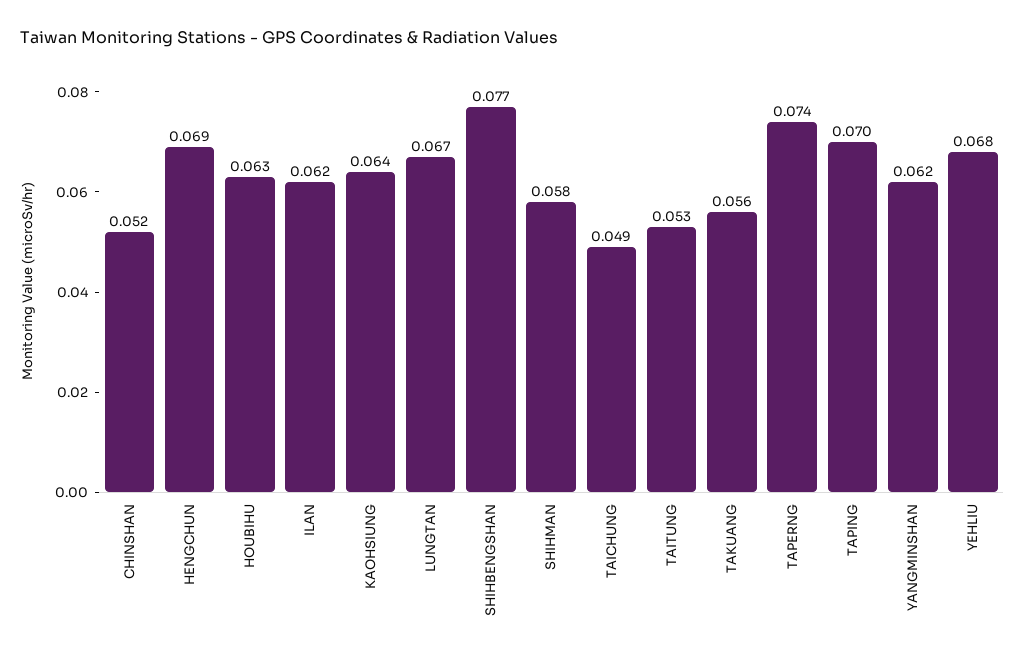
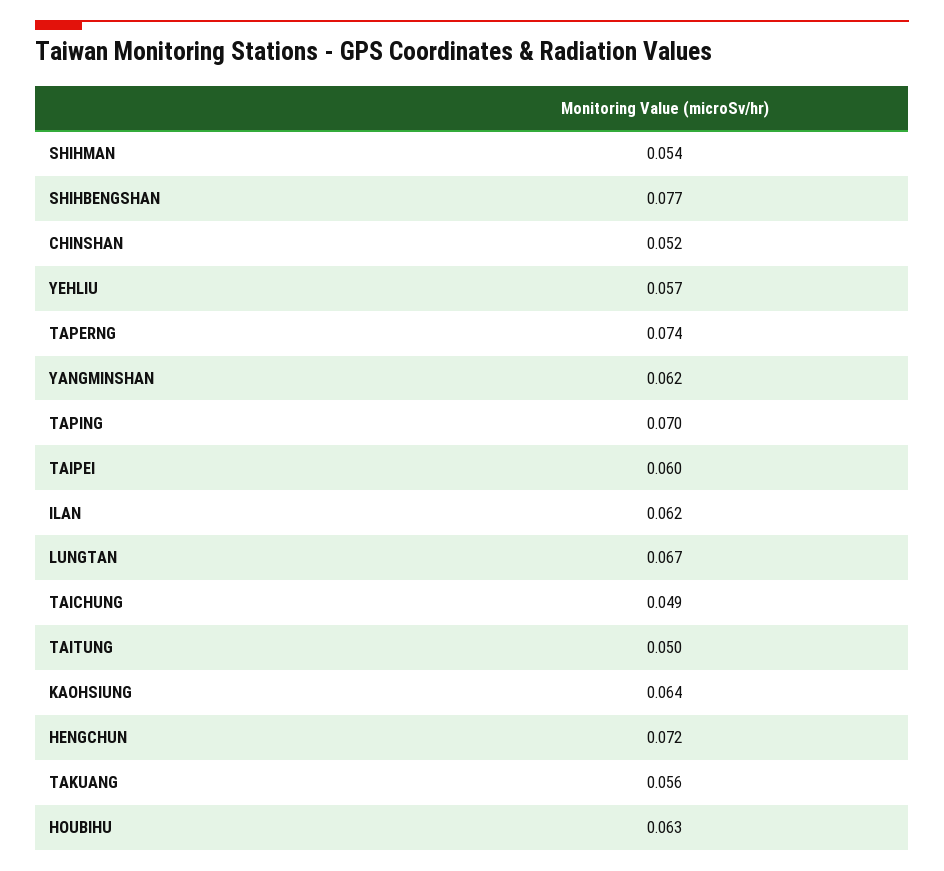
  {
    "CHINSHAN": 0.052,
-   "HENGCHUN": 0.069,
+   "HENGCHUN": 0.072,
    "HOUBIHU": 0.063,
    "ILAN": 0.062,
    "KAOHSIUNG": 0.064,
    "LUNGTAN": 0.067,
    "SHIHBENGSHAN": 0.077,
-   "SHIHMAN": 0.058,
+   "SHIHMAN": 0.054,
    "TAICHUNG": 0.049,
-   "TAITUNG": 0.053,
+   "TAITUNG": 0.05,
    "TAKUANG": 0.056,
    "TAPERNG": 0.074,
    "TAPING": 0.07,
    "YANGMINSHAN": 0.062,
-   "YEHLIU": 0.068
+   "YEHLIU": 0.057,
+   "TAIPEI": 0.06
  }

